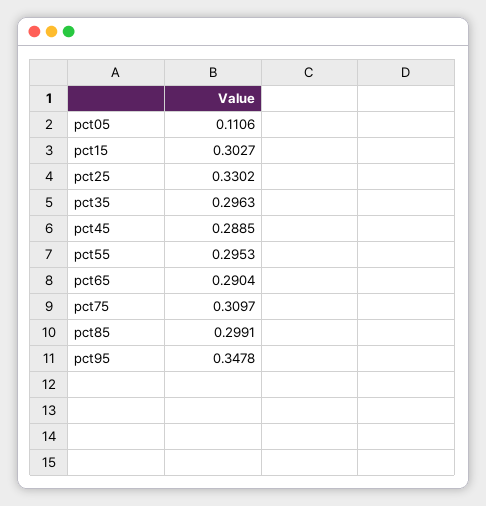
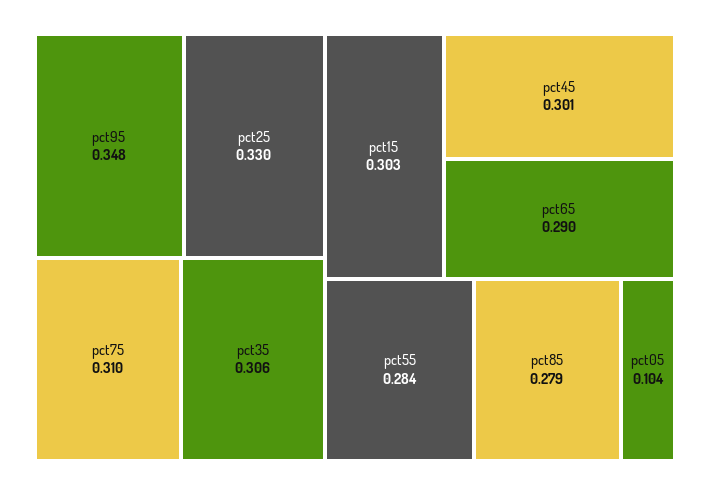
  {
-   "pct05": 0.1106,
+   "pct05": 0.104,
    "pct15": 0.3027,
    "pct25": 0.3302,
-   "pct35": 0.2963,
+   "pct35": 0.306,
-   "pct45": 0.2885,
+   "pct45": 0.301,
-   "pct55": 0.2953,
+   "pct55": 0.284,
    "pct65": 0.2904,
    "pct75": 0.3097,
-   "pct85": 0.2991,
+   "pct85": 0.279,
    "pct95": 0.3478
  }

